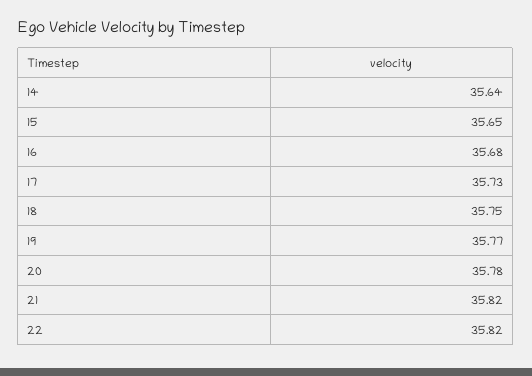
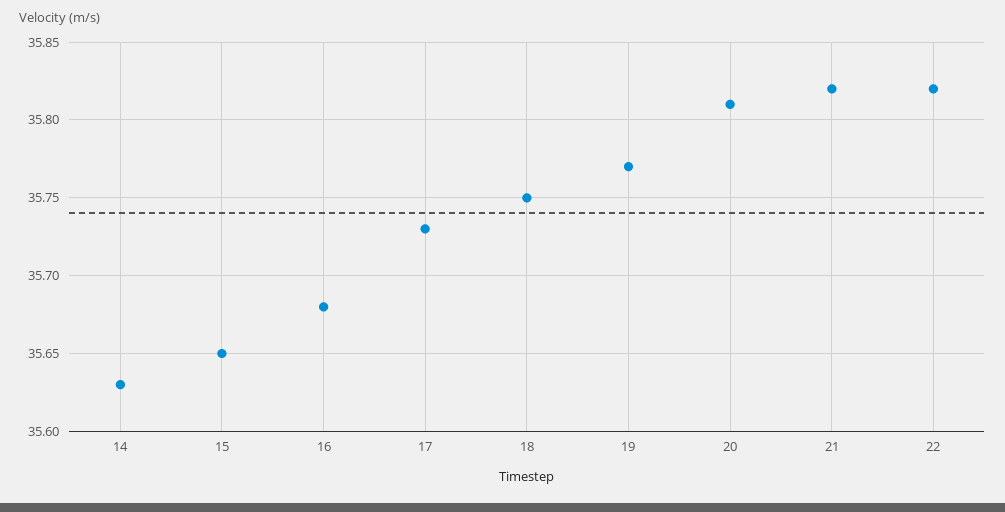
  {
-   "14": 35.64,
+   "14": 35.63,
    "15": 35.65,
    "16": 35.68,
    "17": 35.73,
    "18": 35.75,
    "19": 35.77,
-   "20": 35.78,
+   "20": 35.81,
    "21": 35.82,
    "22": 35.82
  }

